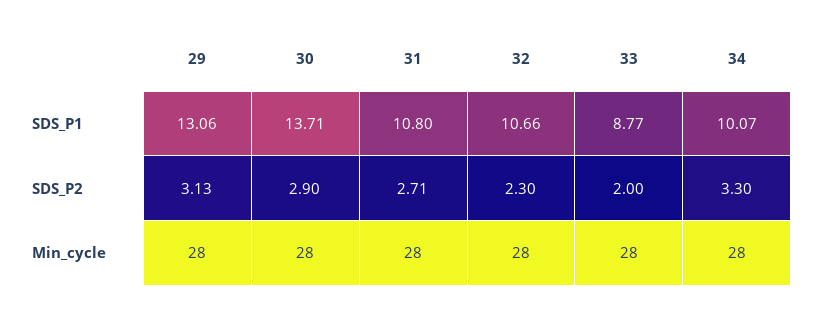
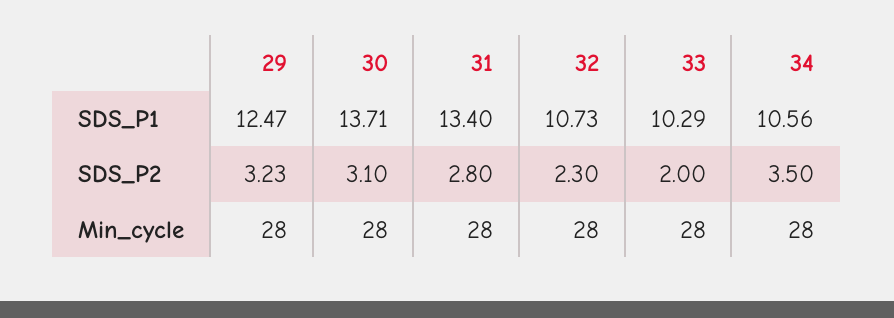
  {
    "29": {
-     "SDS_P1": 13.06,
+     "SDS_P1": 12.47,
-     "SDS_P2": 3.13,
+     "SDS_P2": 3.23,
      "Min_cycle": 28
    },
    "30": {
      "SDS_P1": 13.71,
-     "SDS_P2": 2.9,
+     "SDS_P2": 3.1,
      "Min_cycle": 28
    },
    "31": {
-     "SDS_P1": 10.8,
+     "SDS_P1": 13.4,
-     "SDS_P2": 2.71,
+     "SDS_P2": 2.8,
      "Min_cycle": 28
    },
    "32": {
-     "SDS_P1": 10.66,
+     "SDS_P1": 10.73,
      "SDS_P2": 2.3,
      "Min_cycle": 28
    },
    "33": {
-     "SDS_P1": 8.77,
+     "SDS_P1": 10.29,
      "SDS_P2": 2,
      "Min_cycle": 28
    },
    "34": {
-     "SDS_P1": 10.07,
+     "SDS_P1": 10.56,
-     "SDS_P2": 3.3,
+     "SDS_P2": 3.5,
      "Min_cycle": 28
    }
  }

